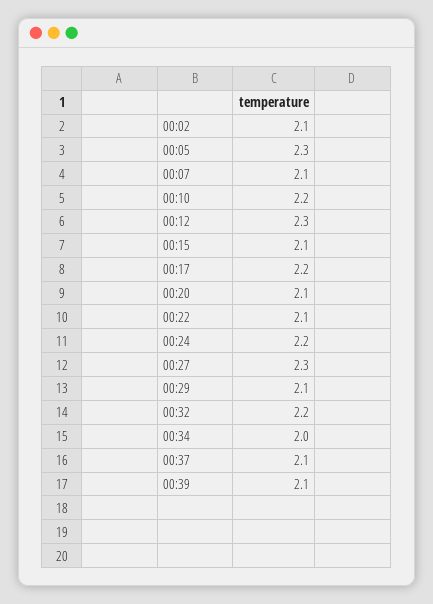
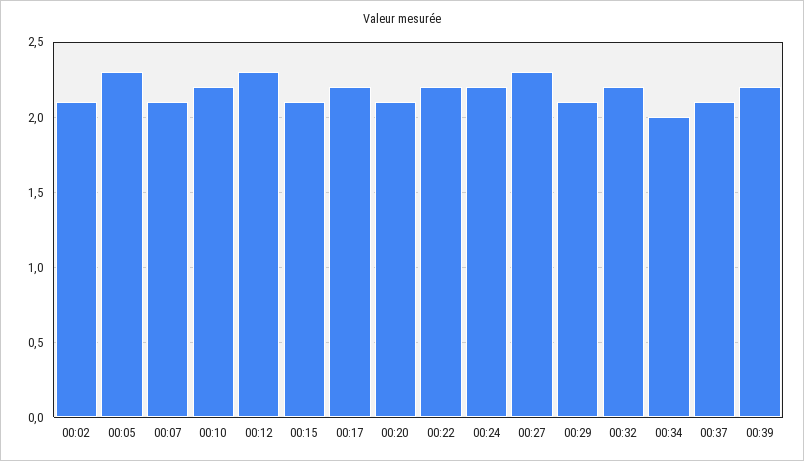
  {
    "00:02": 2.1,
    "00:05": 2.3,
    "00:07": 2.1,
    "00:10": 2.2,
    "00:12": 2.3,
    "00:15": 2.1,
    "00:17": 2.2,
    "00:20": 2.1,
-   "00:22": 2.1,
+   "00:22": 2.2,
    "00:24": 2.2,
    "00:27": 2.3,
    "00:29": 2.1,
    "00:32": 2.2,
    "00:34": 2,
    "00:37": 2.1,
-   "00:39": 2.1
+   "00:39": 2.2
  }

